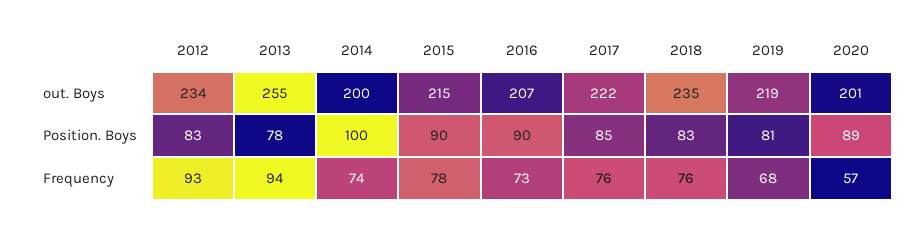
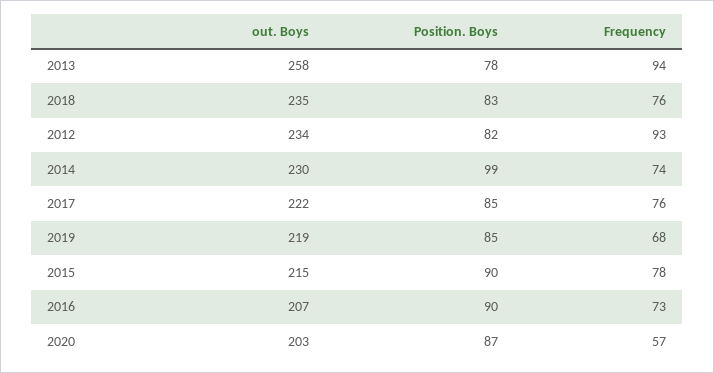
  {
    "2012": {
      "out. Boys": 234,
-     "Position. Boys": 83,
+     "Position. Boys": 82,
      "Frequency": 93
    },
    "2013": {
-     "out. Boys": 255,
+     "out. Boys": 258,
      "Position. Boys": 78,
      "Frequency": 94
    },
    "2014": {
-     "out. Boys": 200,
+     "out. Boys": 230,
-     "Position. Boys": 100,
+     "Position. Boys": 99,
      "Frequency": 74
    },
    "2015": {
      "out. Boys": 215,
      "Position. Boys": 90,
      "Frequency": 78
    },
    "2016": {
      "out. Boys": 207,
      "Position. Boys": 90,
      "Frequency": 73
    },
    "2017": {
      "out. Boys": 222,
      "Position. Boys": 85,
      "Frequency": 76
    },
    "2018": {
      "out. Boys": 235,
      "Position. Boys": 83,
      "Frequency": 76
    },
    "2019": {
      "out. Boys": 219,
-     "Position. Boys": 81,
+     "Position. Boys": 85,
      "Frequency": 68
    },
    "2020": {
-     "out. Boys": 201,
+     "out. Boys": 203,
-     "Position. Boys": 89,
+     "Position. Boys": 87,
      "Frequency": 57
    }
  }

